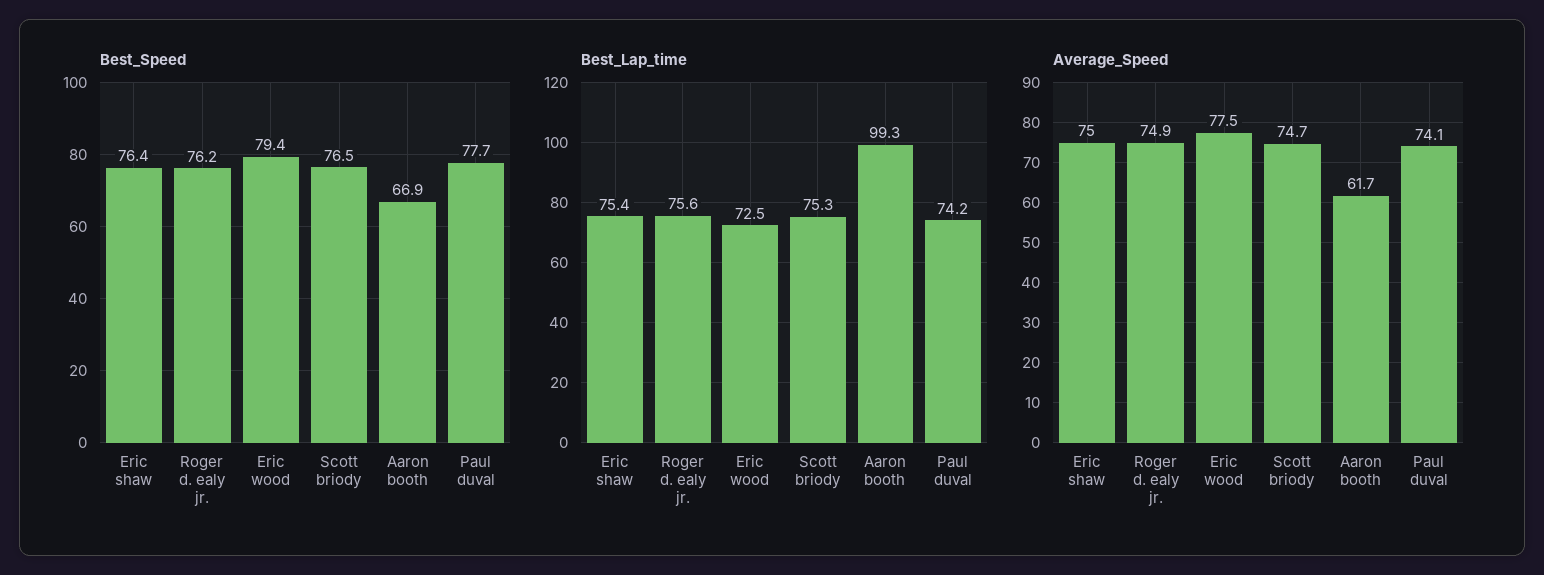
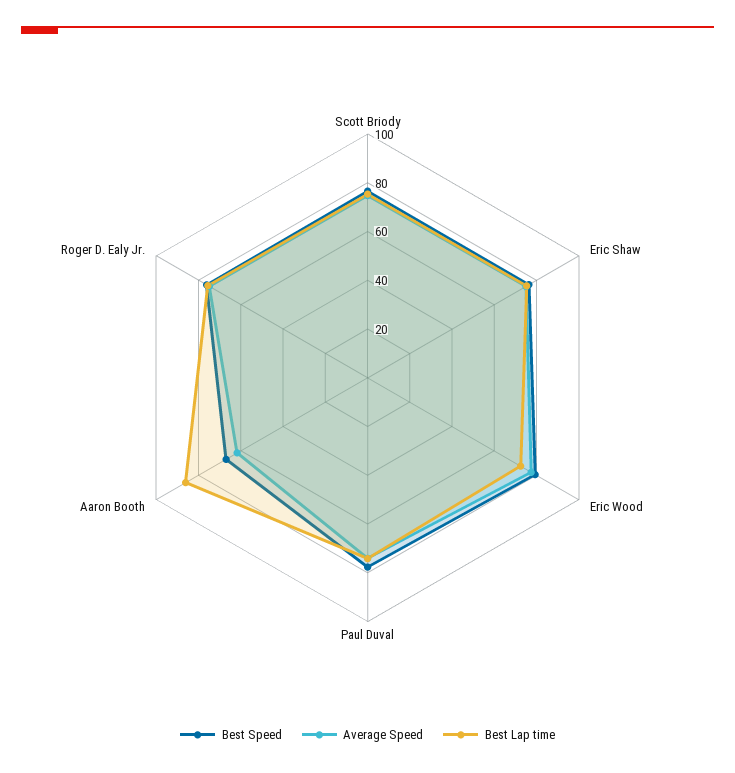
  {
    "Best_Speed": {
      "Eric shaw": 76.4,
      "Roger d. ealy jr.": 76.2,
      "Eric wood": 79.4,
      "Scott briody": 76.5,
      "Aaron booth": 66.9,
      "Paul duval": 77.7
    },
    "Best_Lap_time": {
      "Eric shaw": 75.4,
      "Roger d. ealy jr.": 75.6,
      "Eric wood": 72.5,
      "Scott briody": 75.3,
-     "Aaron booth": 99.3,
+     "Aaron booth": 85,
      "Paul duval": 74.2
    },
    "Average_Speed": {
      "Eric shaw": 75,
      "Roger d. ealy jr.": 74.9,
      "Eric wood": 77.5,
      "Scott briody": 74.7,
      "Aaron booth": 61.7,
      "Paul duval": 74.1
    }
  }

